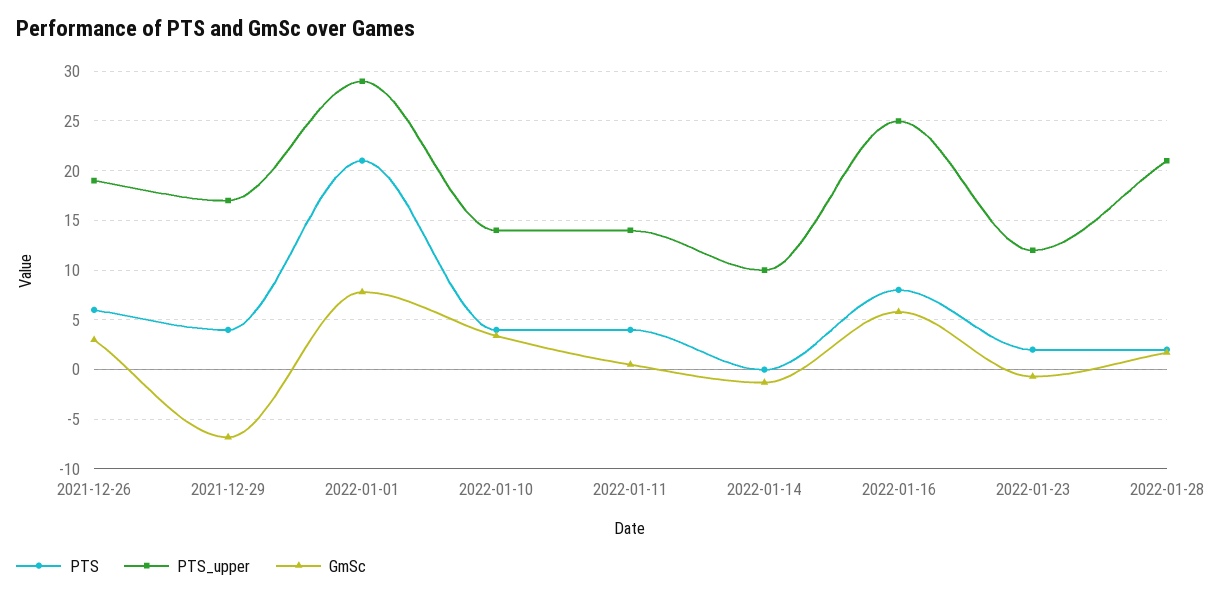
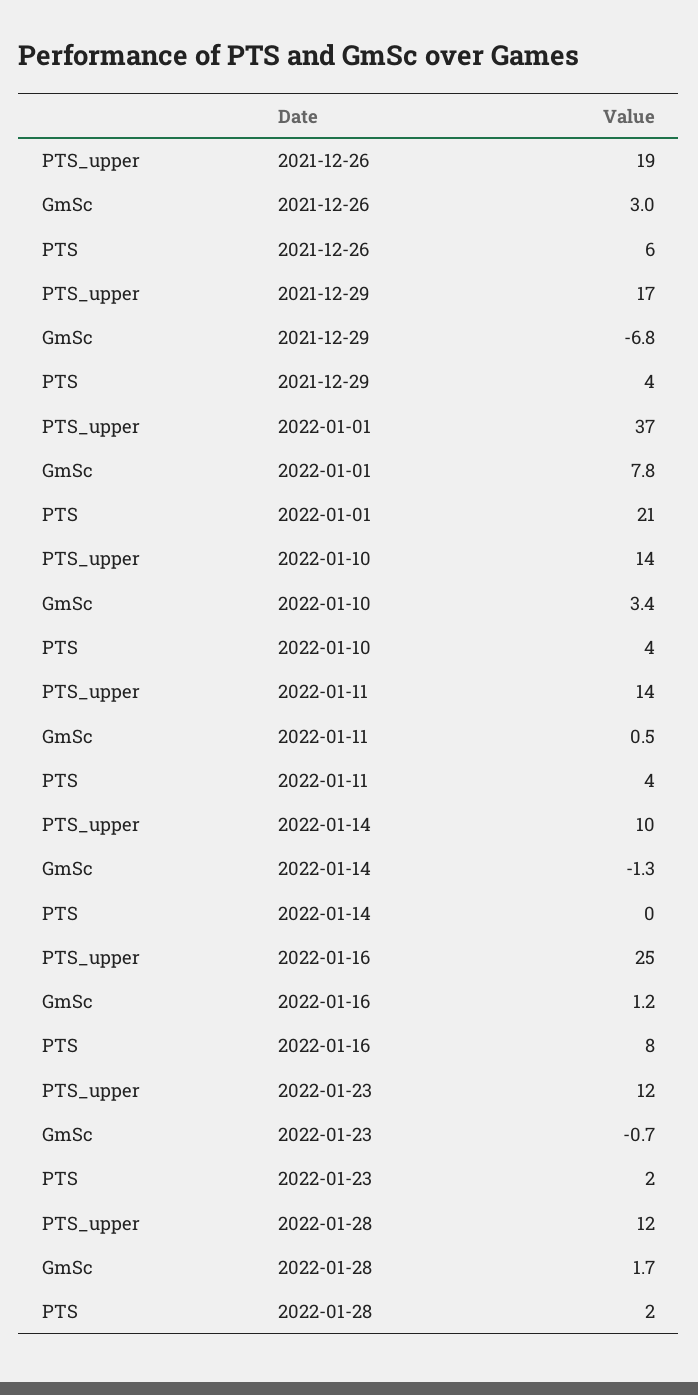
  {
    "PTS": {
      "2021-12-26": 6,
      "2021-12-29": 4,
      "2022-01-01": 21,
      "2022-01-10": 4,
      "2022-01-11": 4,
      "2022-01-14": 0,
      "2022-01-16": 8,
      "2022-01-23": 2,
      "2022-01-28": 2
    },
    "PTS_upper": {
      "2021-12-26": 19,
      "2021-12-29": 17,
-     "2022-01-01": 29,
+     "2022-01-01": 37,
      "2022-01-10": 14,
      "2022-01-11": 14,
      "2022-01-14": 10,
      "2022-01-16": 25,
      "2022-01-23": 12,
-     "2022-01-28": 21
+     "2022-01-28": 12
    },
    "GmSc": {
      "2021-12-26": 3,
      "2021-12-29": -6.8,
      "2022-01-01": 7.8,
      "2022-01-10": 3.4,
      "2022-01-11": 0.5,
      "2022-01-14": -1.3,
-     "2022-01-16": 6,
+     "2022-01-16": 1.2,
      "2022-01-23": -0.7,
      "2022-01-28": 1.7
    }
  }

